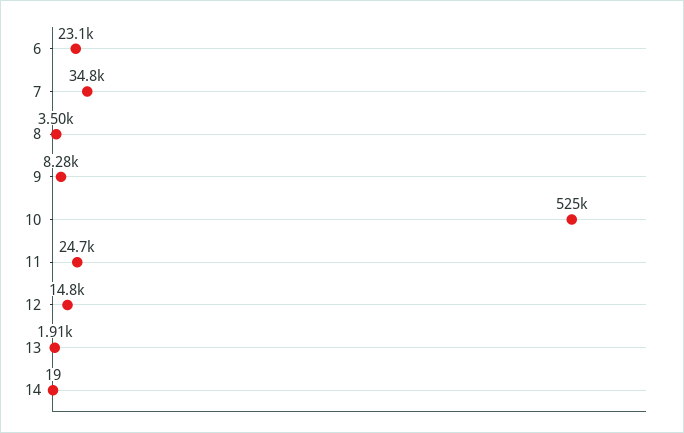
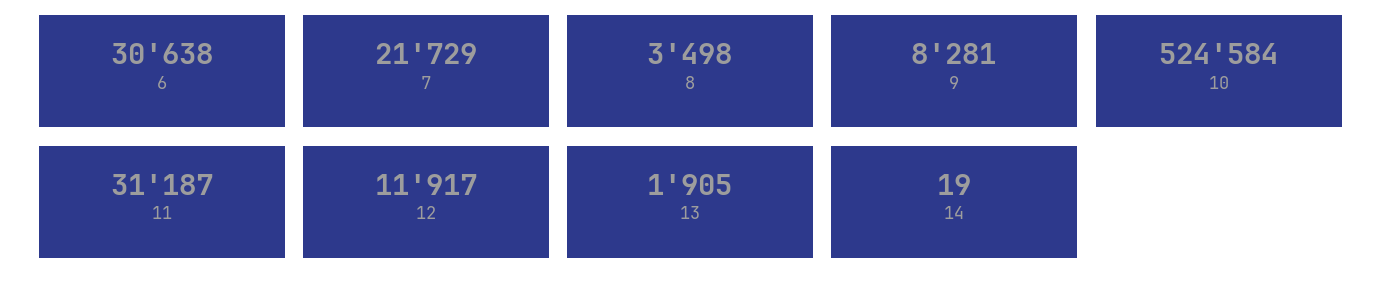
  {
-   "6": 23100,
+   "6": 30638,
-   "7": 34800,
+   "7": 21729,
    "8": 3498,
    "9": 8281,
    "10": 524584,
-   "11": 24700,
+   "11": 31187,
-   "12": 14800,
+   "12": 11917,
    "13": 1905,
    "14": 19
  }

